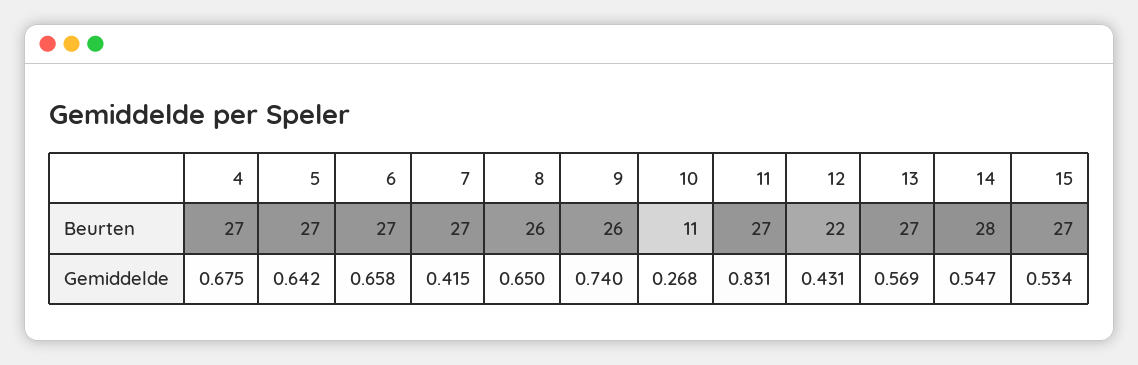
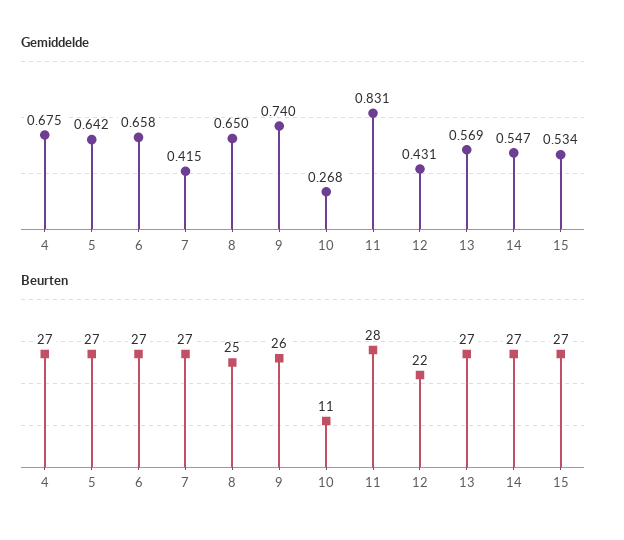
  {
    "Beurten": {
      "4": 27,
      "5": 27,
      "6": 27,
      "7": 27,
-     "8": 26,
+     "8": 25,
      "9": 26,
      "10": 11,
-     "11": 27,
+     "11": 28,
      "12": 22,
      "13": 27,
-     "14": 28,
+     "14": 27,
      "15": 27
    },
    "Gemiddelde": {
      "4": 0.675,
      "5": 0.642,
      "6": 0.658,
      "7": 0.415,
      "8": 0.65,
      "9": 0.74,
      "10": 0.268,
      "11": 0.831,
      "12": 0.431,
      "13": 0.569,
      "14": 0.547,
      "15": 0.534
    }
  }

